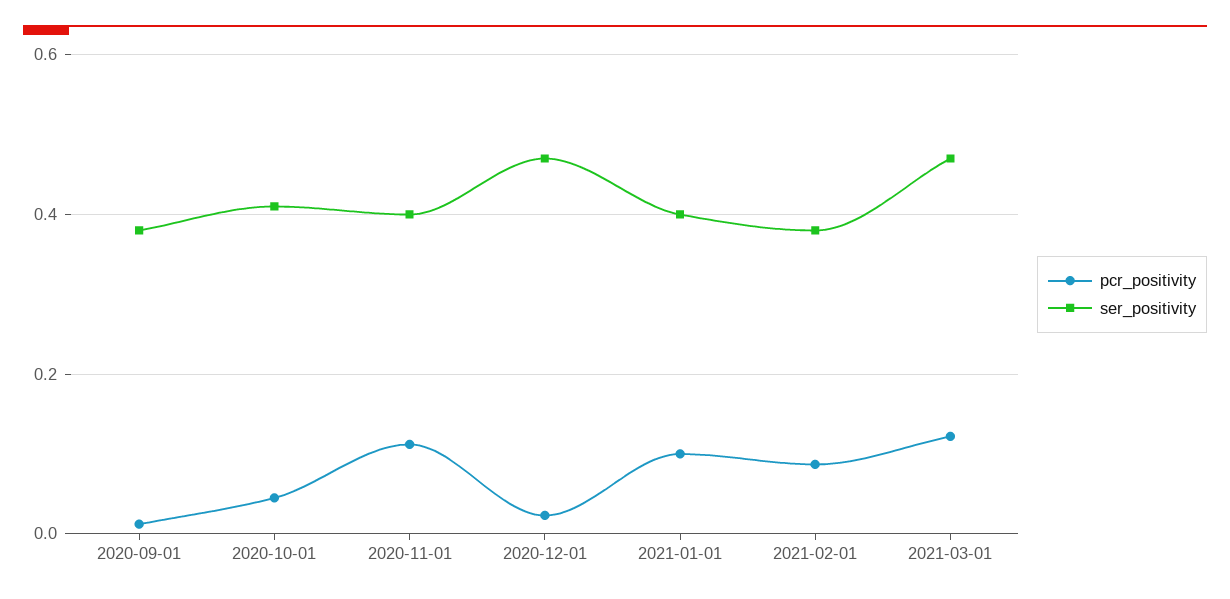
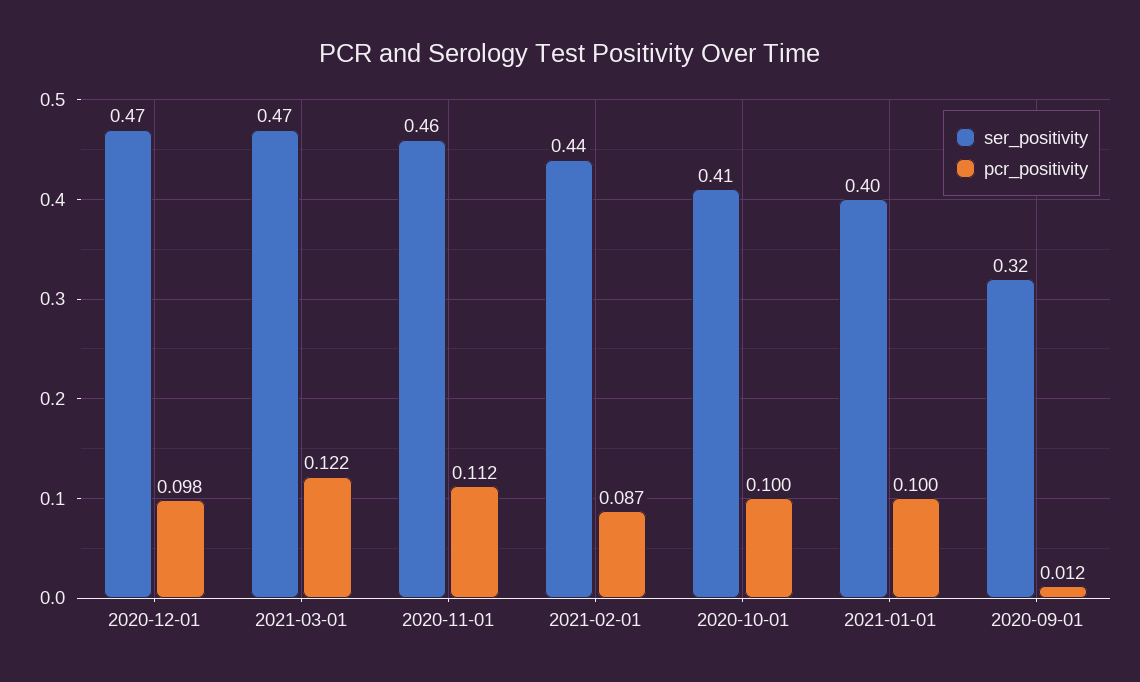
  {
    "pcr_positivity": {
      "2020-09-01": 0.012,
-     "2020-10-01": 0.04,
+     "2020-10-01": 0.1,
      "2020-11-01": 0.112,
-     "2020-12-01": 0.02,
+     "2020-12-01": 0.098,
      "2021-01-01": 0.1,
      "2021-02-01": 0.087,
      "2021-03-01": 0.122
    },
    "ser_positivity": {
-     "2020-09-01": 0.38,
+     "2020-09-01": 0.32,
      "2020-10-01": 0.41,
-     "2020-11-01": 0.4,
+     "2020-11-01": 0.46,
      "2020-12-01": 0.47,
      "2021-01-01": 0.4,
-     "2021-02-01": 0.38,
+     "2021-02-01": 0.44,
      "2021-03-01": 0.47
    }
  }

